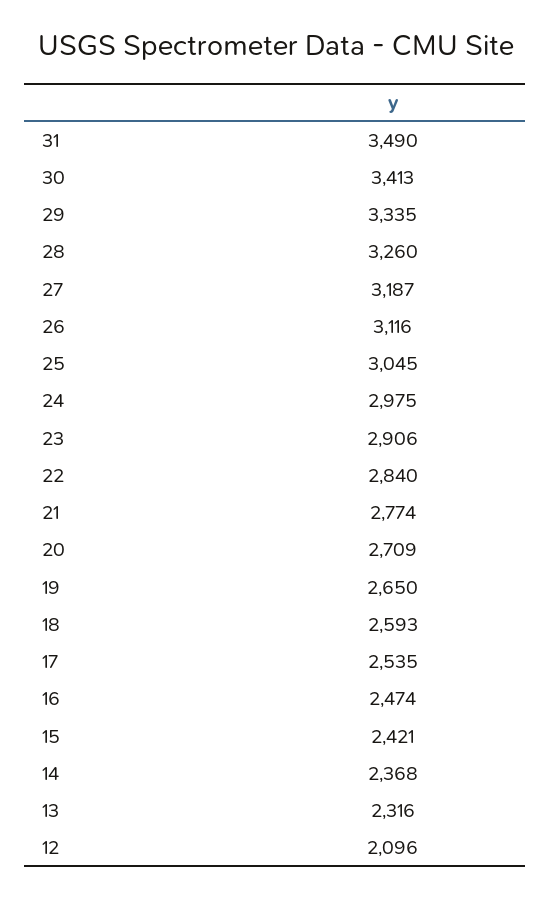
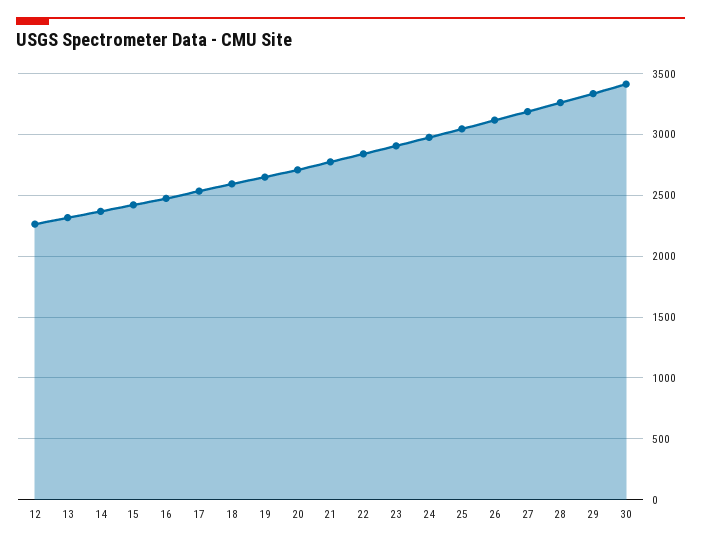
  {
-   "31": 3490,
    "30": 3413,
    "29": 3335,
    "28": 3260,
    "27": 3187,
    "26": 3116,
    "25": 3045,
    "24": 2975,
    "23": 2906,
    "22": 2840,
    "21": 2774,
    "20": 2709,
    "19": 2650,
    "18": 2593,
    "17": 2535,
    "16": 2474,
    "15": 2421,
    "14": 2368,
    "13": 2316,
-   "12": 2096
+   "12": 2250
  }

